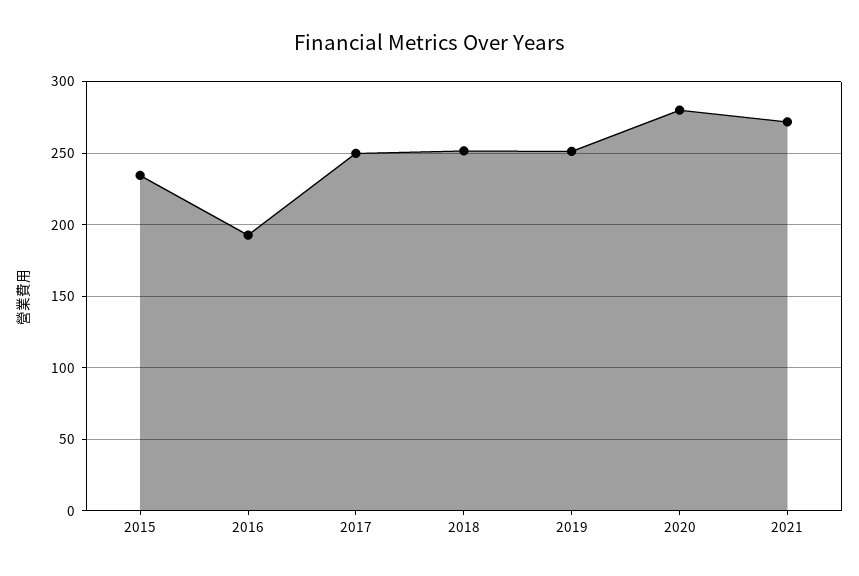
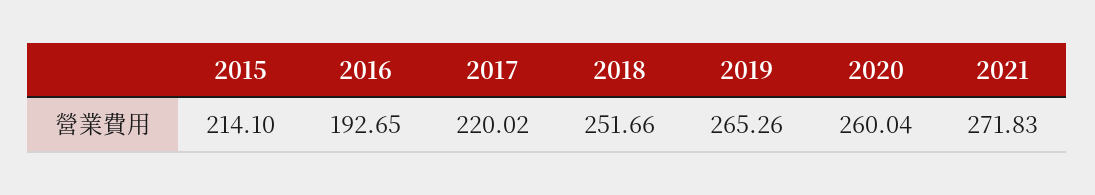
  {
-   "2015": 235,
+   "2015": 214.1,
    "2016": 192.65,
-   "2017": 250,
+   "2017": 220.02,
    "2018": 251.66,
-   "2019": 250,
+   "2019": 265.26,
-   "2020": 280,
+   "2020": 260.04,
    "2021": 271.83
  }

